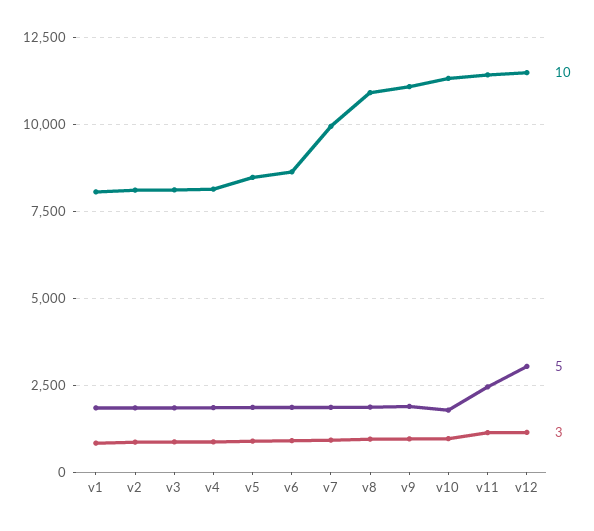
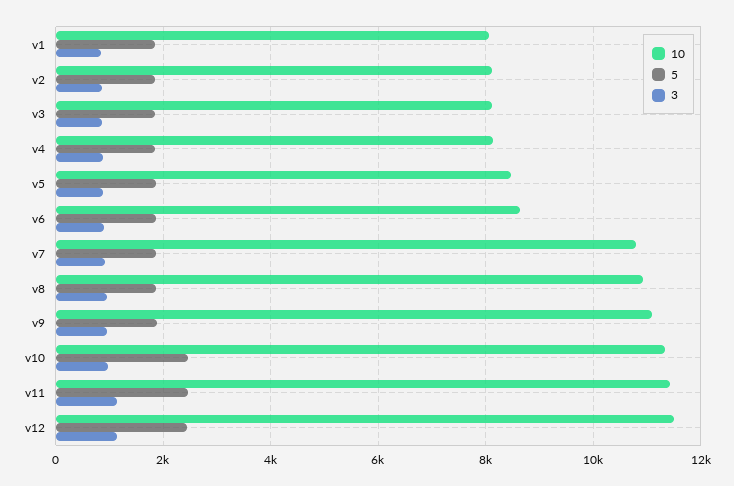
  {
    "10": {
      "v1": 8000,
      "v2": 8200,
      "v3": 8200,
      "v4": 8200,
      "v5": 8400,
      "v6": 8600,
-     "v7": 10000,
+     "v7": 10800,
      "v8": 11000,
      "v9": 11000,
      "v10": 11400,
      "v11": 11400,
      "v12": 11400
    },
    "5": {
      "v1": 1800,
      "v2": 1800,
      "v3": 1800,
      "v4": 1800,
      "v5": 1800,
      "v6": 1800,
      "v7": 1800,
      "v8": 1800,
      "v9": 1800,
-     "v10": 1750,
+     "v10": 2400,
      "v11": 2400,
-     "v12": 3000
+     "v12": 2400
    },
    "3": {
      "v1": 800,
      "v2": 800,
      "v3": 800,
      "v4": 800,
      "v5": 800,
      "v6": 1000,
      "v7": 1000,
      "v8": 1000,
      "v9": 1000,
      "v10": 1000,
      "v11": 1200,
      "v12": 1200
    }
  }

